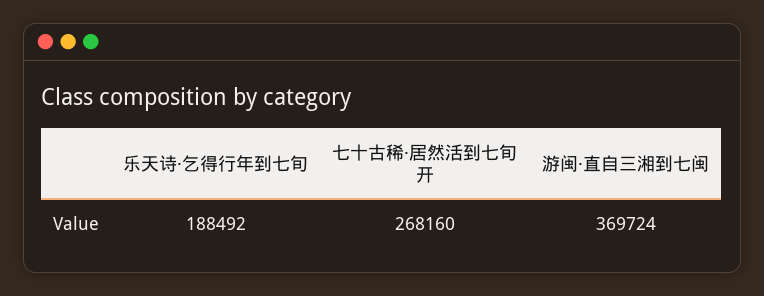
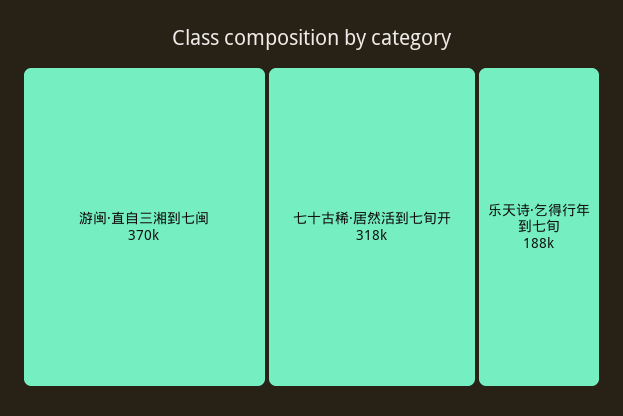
  {
    "乐天诗·乞得行年到七旬": 188492,
-   "七十古稀·居然活到七旬开": 268160,
+   "七十古稀·居然活到七旬开": 318000,
    "游闽·直自三湘到七闽": 369724
  }

